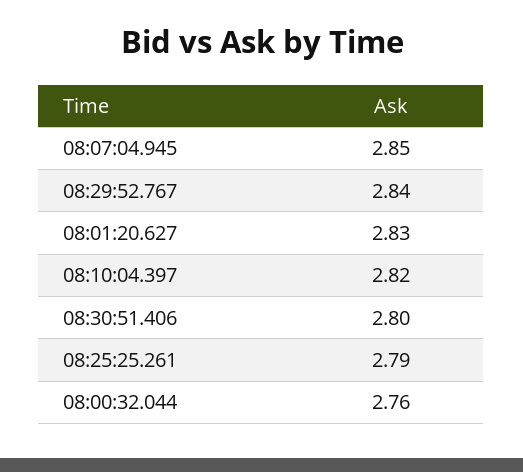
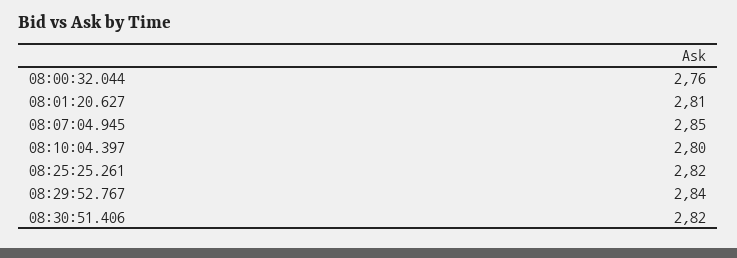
  {
    "08:07:04.945": 2.85,
    "08:29:52.767": 2.84,
-   "08:01:20.627": 2.83,
+   "08:01:20.627": 2.81,
-   "08:10:04.397": 2.82,
+   "08:10:04.397": 2.8,
-   "08:30:51.406": 2.8,
+   "08:30:51.406": 2.82,
-   "08:25:25.261": 2.79,
+   "08:25:25.261": 2.82,
    "08:00:32.044": 2.76
  }

